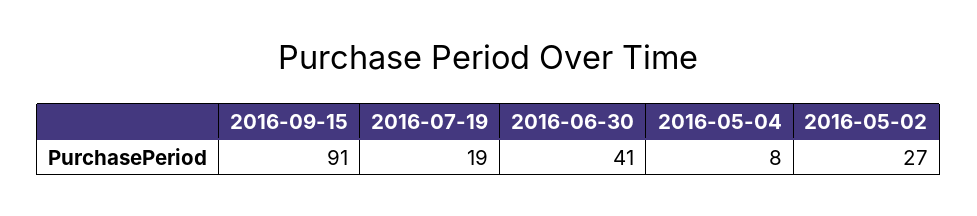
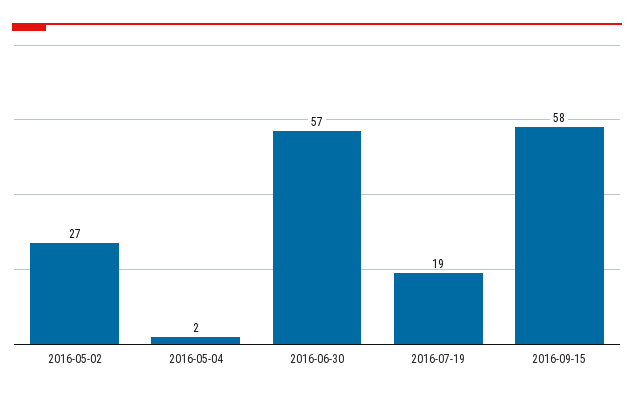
  {
-   "2016-09-15": 91,
+   "2016-09-15": 58,
    "2016-07-19": 19,
-   "2016-06-30": 41,
+   "2016-06-30": 57,
-   "2016-05-04": 8,
+   "2016-05-04": 2,
    "2016-05-02": 27
  }

